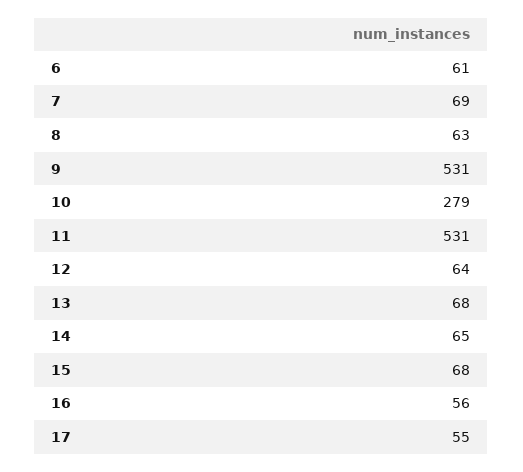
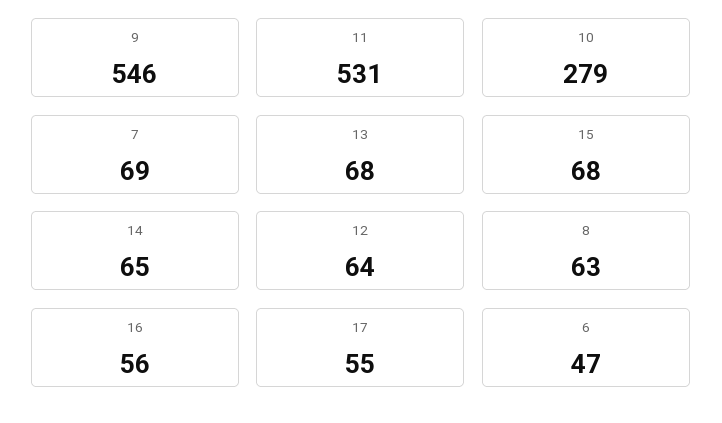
  {
-   "6": 61,
+   "6": 47,
    "7": 69,
    "8": 63,
-   "9": 531,
+   "9": 546,
    "10": 279,
    "11": 531,
    "12": 64,
    "13": 68,
    "14": 65,
    "15": 68,
    "16": 56,
    "17": 55
  }

